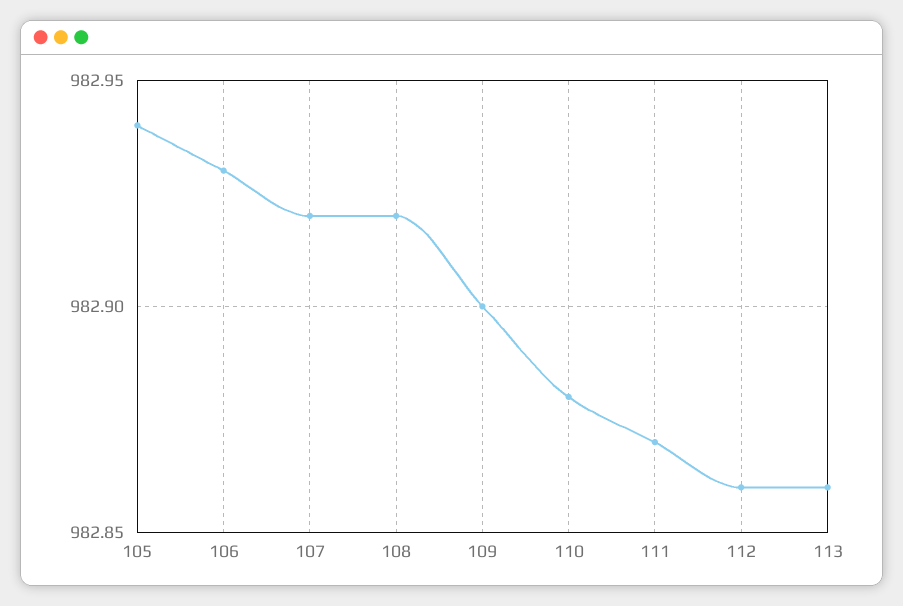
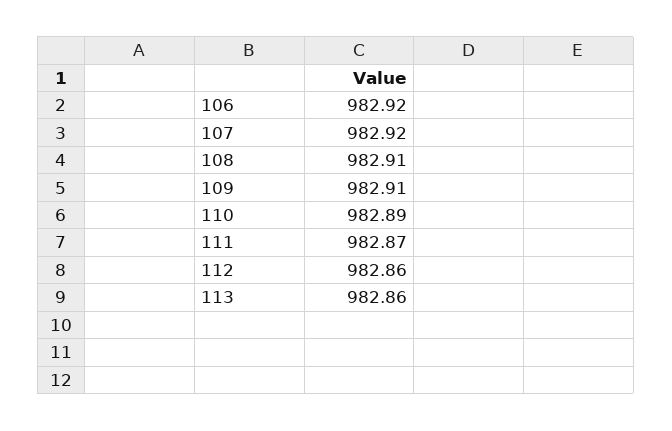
  {
-   "105": 982.94,
-   "106": 982.93,
+   "106": 982.92,
    "107": 982.92,
-   "108": 982.92,
+   "108": 982.91,
-   "109": 982.9,
+   "109": 982.91,
-   "110": 982.88,
+   "110": 982.89,
    "111": 982.87,
    "112": 982.86,
    "113": 982.86
  }

